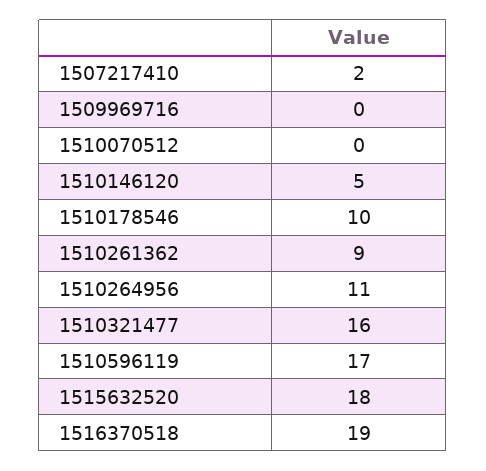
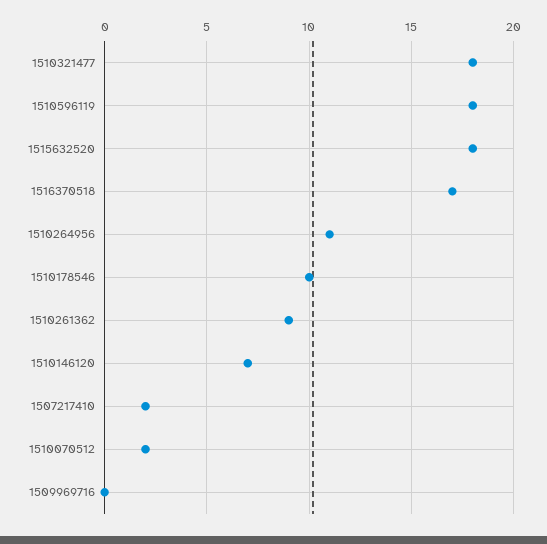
  {
    "1507217410": 2,
    "1509969716": 0,
-   "1510070512": 0,
+   "1510070512": 2,
-   "1510146120": 5,
+   "1510146120": 7,
    "1510178546": 10,
    "1510261362": 9,
    "1510264956": 11,
-   "1510321477": 16,
+   "1510321477": 18,
-   "1510596119": 17,
+   "1510596119": 18,
    "1515632520": 18,
-   "1516370518": 19
+   "1516370518": 17
  }

